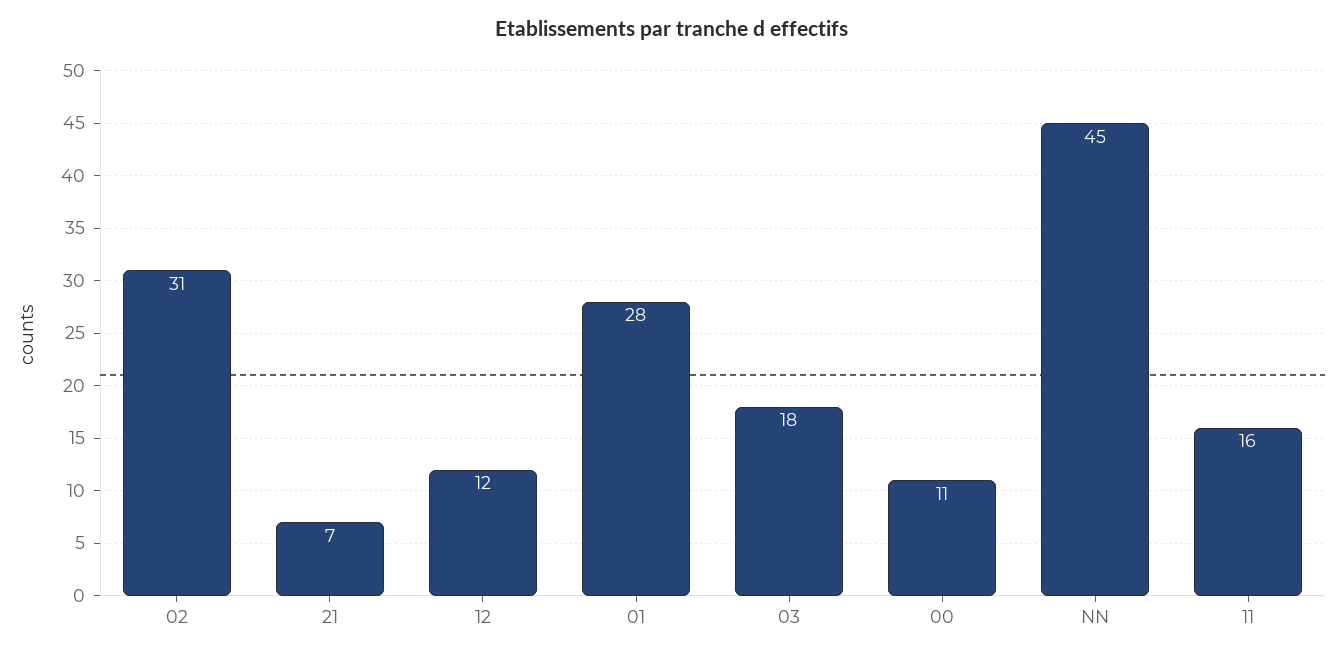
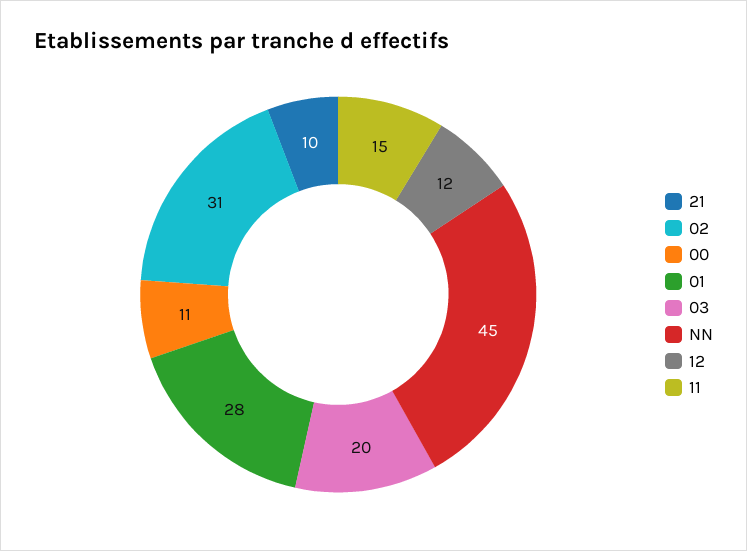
  {
    "02": 31,
-   "21": 7,
+   "21": 10,
    "12": 12,
    "01": 28,
-   "03": 18,
+   "03": 20,
    "00": 11,
    "NN": 45,
-   "11": 16
+   "11": 15
  }

